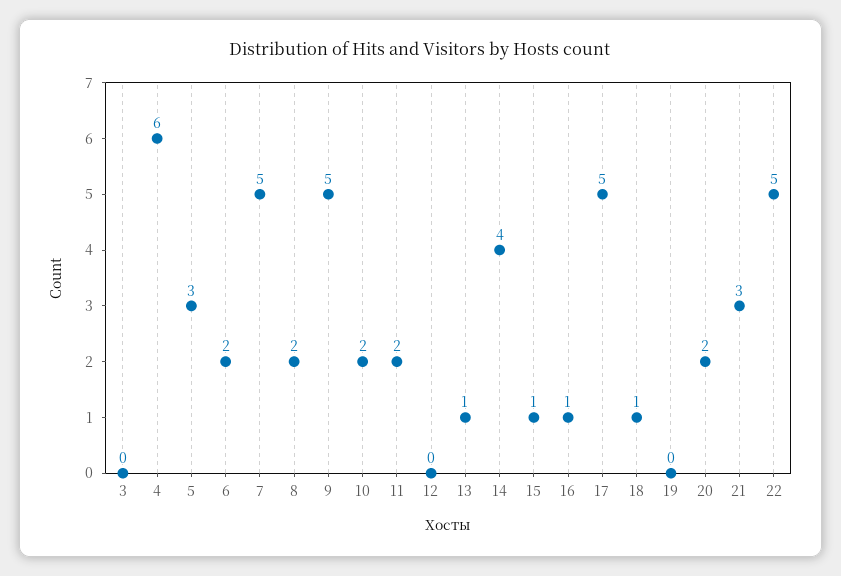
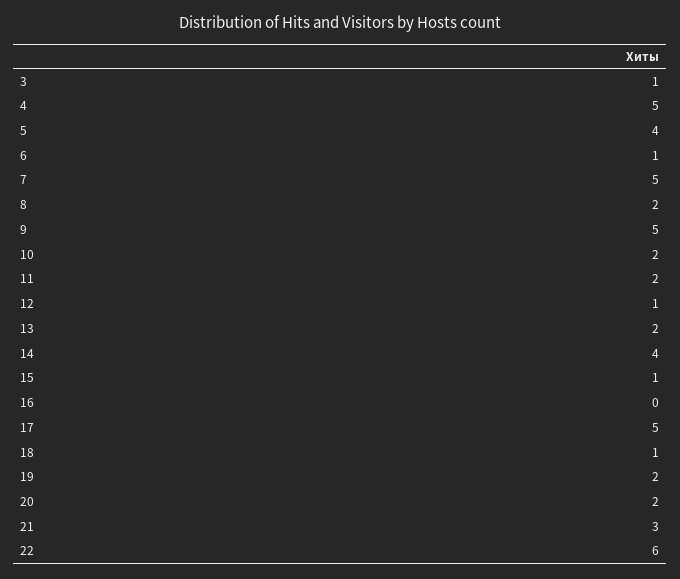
  {
-   "3": 0,
+   "3": 1,
-   "4": 6,
+   "4": 5,
-   "5": 3,
+   "5": 4,
-   "6": 2,
+   "6": 1,
    "7": 5,
    "8": 2,
    "9": 5,
    "10": 2,
    "11": 2,
-   "12": 0,
+   "12": 1,
-   "13": 1,
+   "13": 2,
    "14": 4,
    "15": 1,
-   "16": 1,
+   "16": 0,
    "17": 5,
    "18": 1,
-   "19": 0,
+   "19": 2,
    "20": 2,
    "21": 3,
-   "22": 5
+   "22": 6
  }

